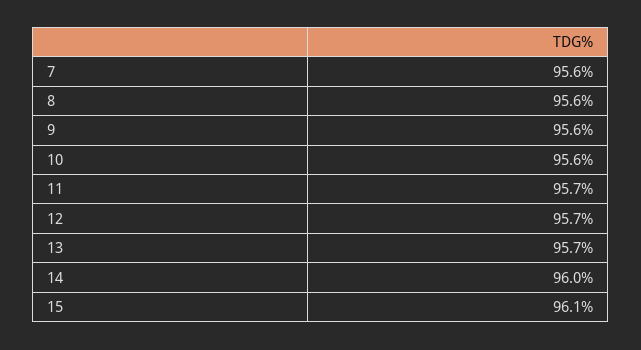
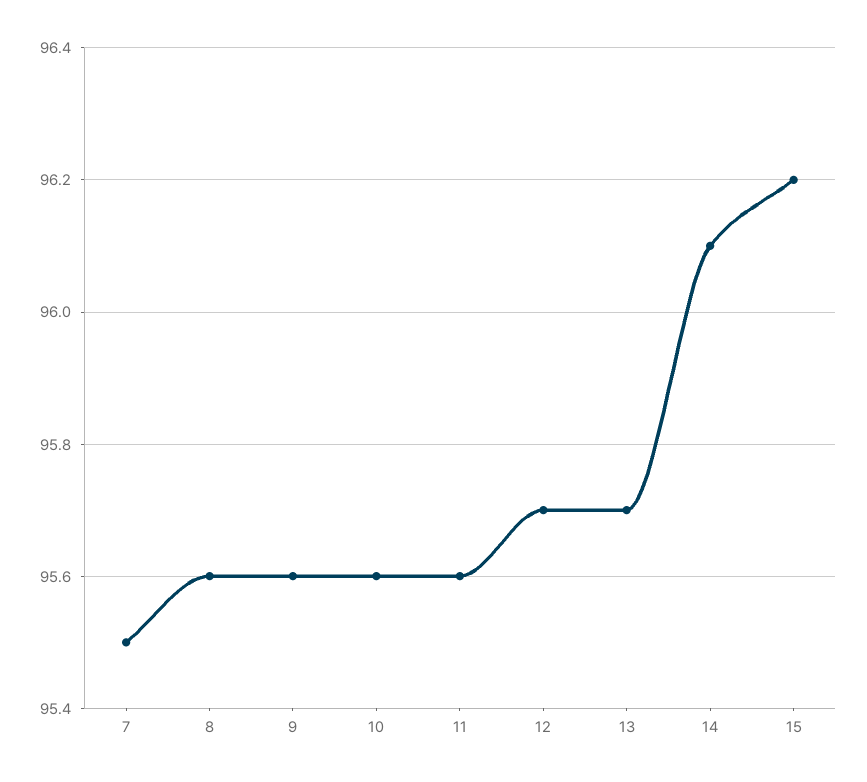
  {
-   "7": 95.6,
+   "7": 95.5,
    "8": 95.6,
    "9": 95.6,
    "10": 95.6,
-   "11": 95.7,
+   "11": 95.6,
    "12": 95.7,
    "13": 95.7,
-   "14": 96,
+   "14": 96.1,
-   "15": 96.1
+   "15": 96.2
  }

